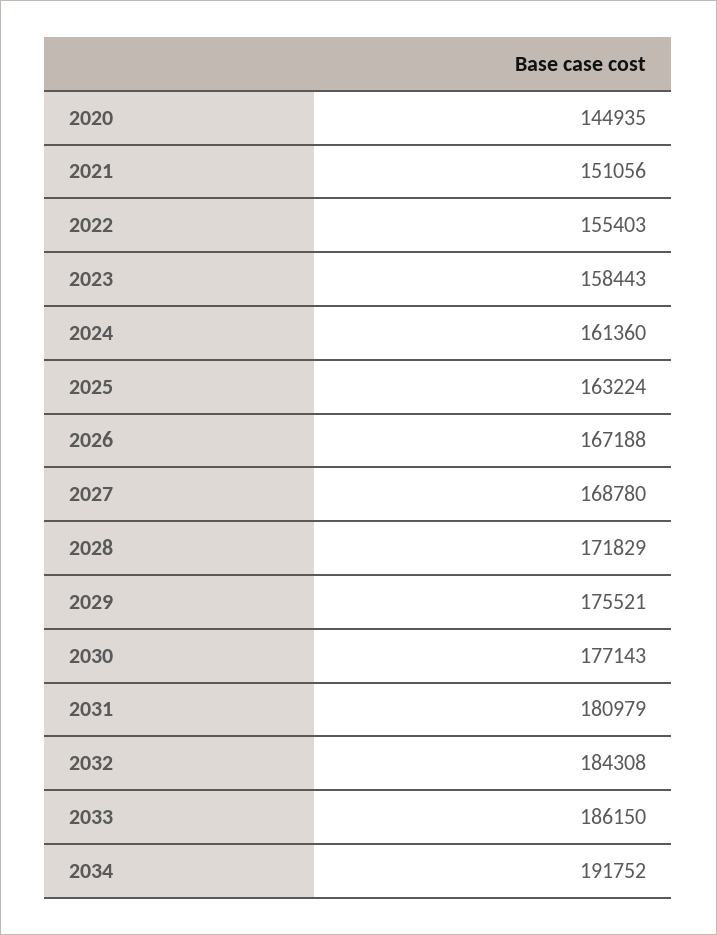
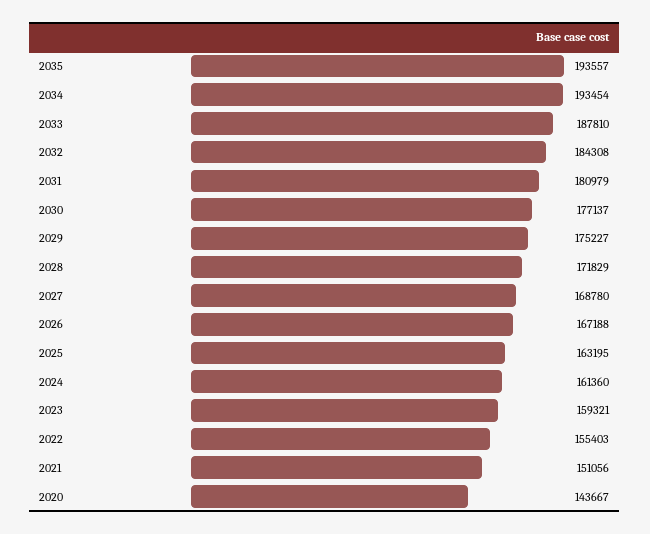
  {
-   "2020": 144935,
+   "2020": 143667,
    "2021": 151056,
    "2022": 155403,
-   "2023": 158443,
+   "2023": 159321,
    "2024": 161360,
-   "2025": 163224,
+   "2025": 163195,
    "2026": 167188,
    "2027": 168780,
    "2028": 171829,
-   "2029": 175521,
+   "2029": 175227,
-   "2030": 177143,
+   "2030": 177137,
    "2031": 180979,
    "2032": 184308,
-   "2033": 186150,
+   "2033": 187810,
-   "2034": 191752
+   "2034": 193454,
+   "2035": 193557
  }

